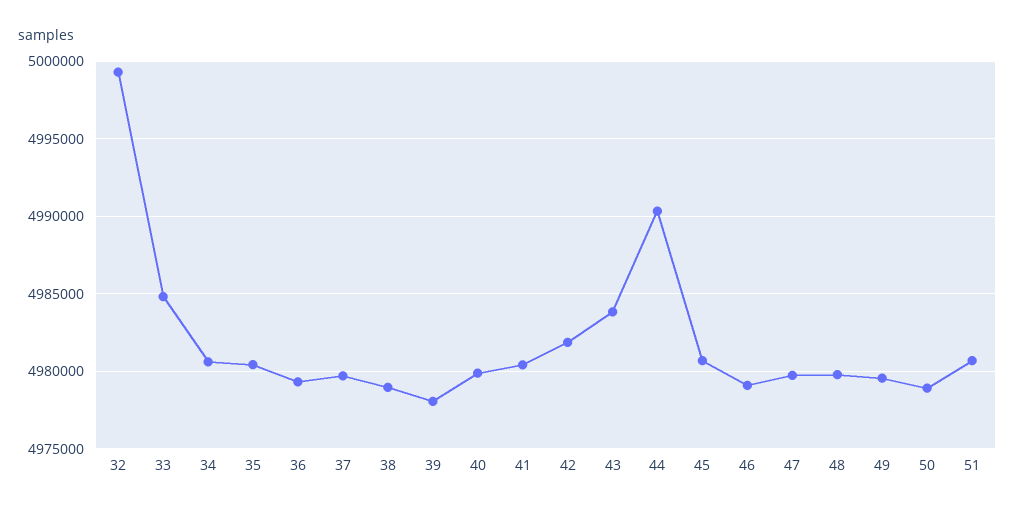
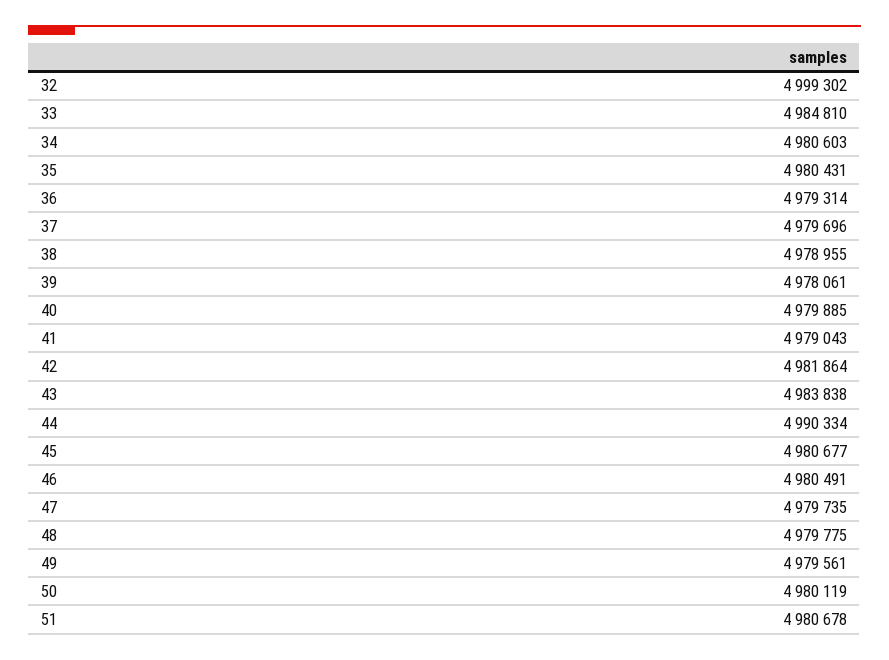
  {
    "32": 4999302,
    "33": 4984810,
    "34": 4980603,
    "35": 4980431,
    "36": 4979314,
    "37": 4979696,
    "38": 4978955,
    "39": 4978061,
    "40": 4979885,
-   "41": 4980500,
+   "41": 4979043,
    "42": 4981864,
    "43": 4983838,
    "44": 4990334,
    "45": 4980677,
-   "46": 4979000,
+   "46": 4980491,
    "47": 4979735,
    "48": 4979775,
    "49": 4979561,
-   "50": 4979000,
+   "50": 4980119,
    "51": 4980678
  }

